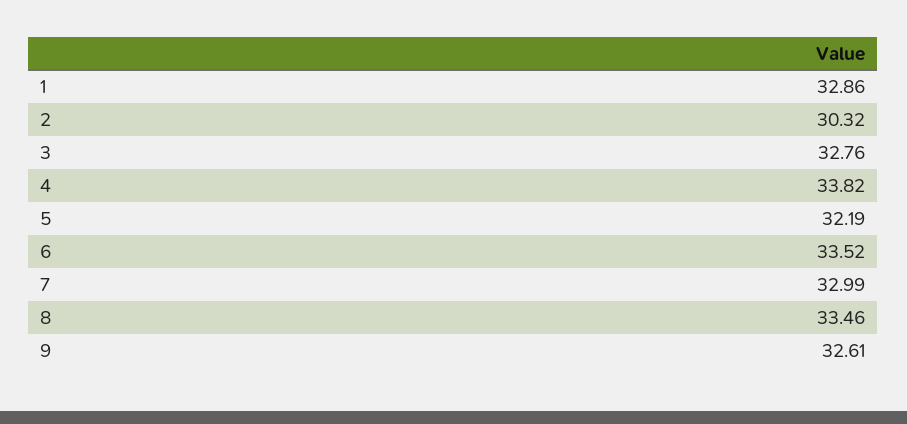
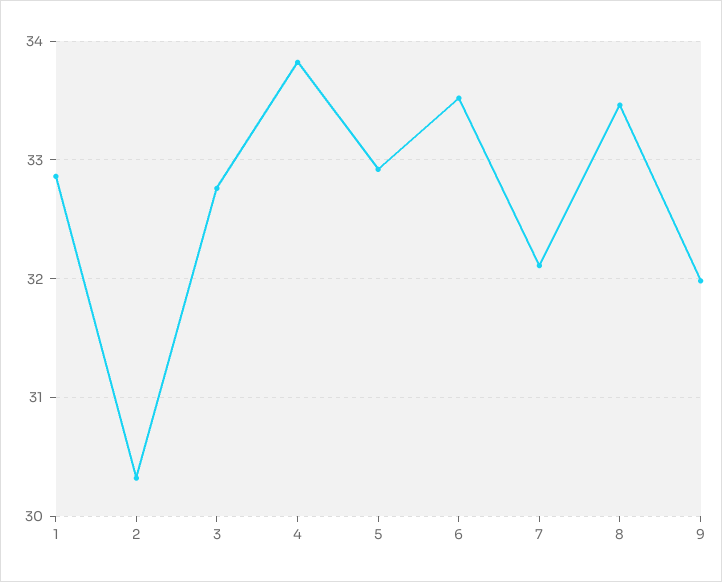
  {
    "1": 32.86,
    "2": 30.32,
    "3": 32.76,
    "4": 33.82,
-   "5": 32.19,
+   "5": 32.9,
    "6": 33.52,
-   "7": 32.99,
+   "7": 32.1,
    "8": 33.46,
-   "9": 32.61
+   "9": 32
  }

